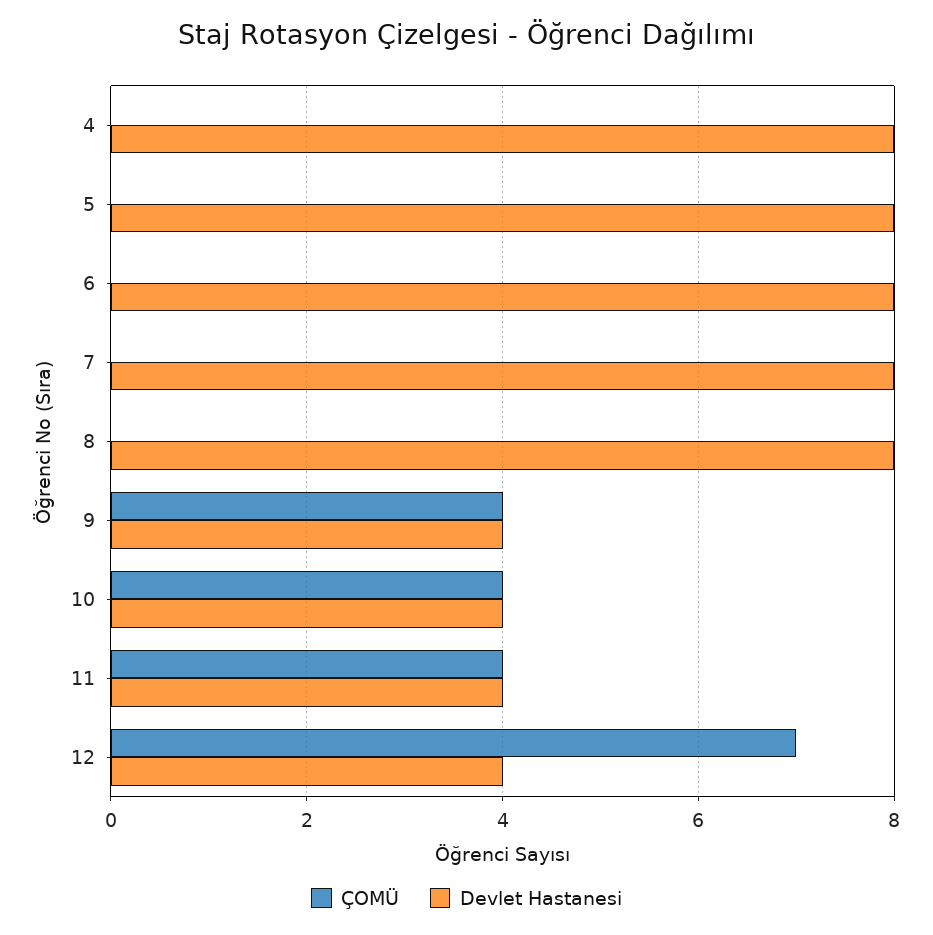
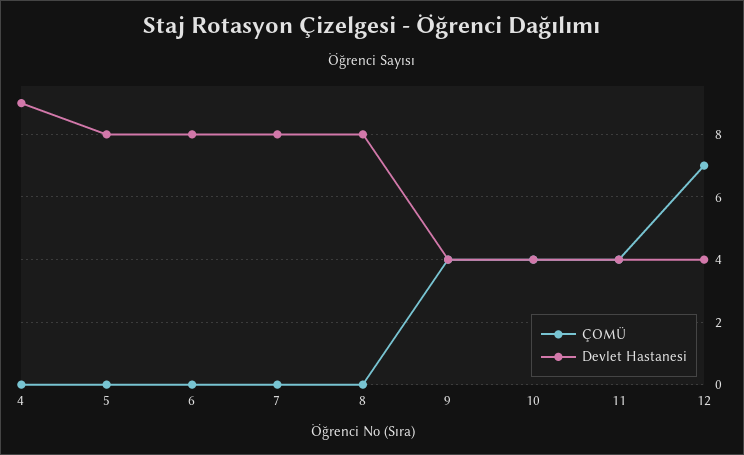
  {
    "ÇOMÜ": {
      "4": 0,
      "5": 0,
      "6": 0,
      "7": 0,
      "8": 0,
      "9": 4,
      "10": 4,
      "11": 4,
      "12": 7
    },
    "Devlet Hastanesi": {
-     "4": 8,
+     "4": 9,
      "5": 8,
      "6": 8,
      "7": 8,
      "8": 8,
      "9": 4,
      "10": 4,
      "11": 4,
      "12": 4
    }
  }

